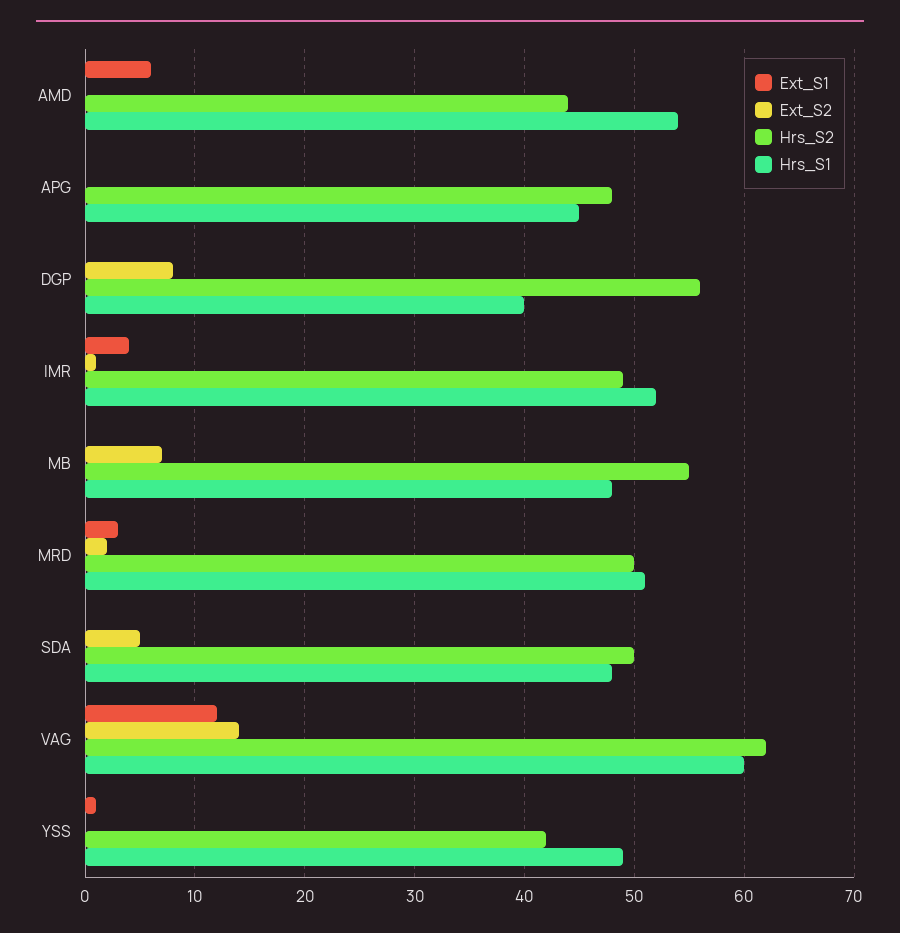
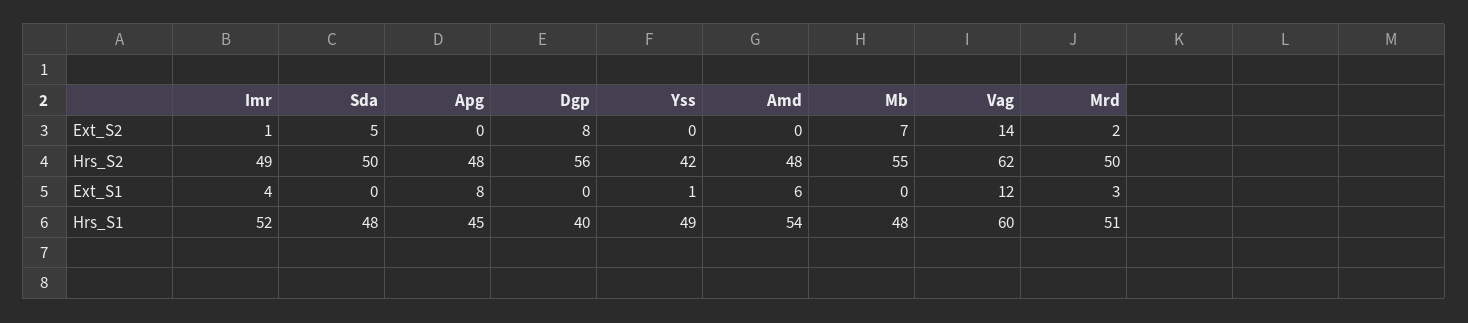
  {
    "Ext_S1": {
      "AMD": 6,
-     "APG": 0,
+     "APG": 8,
      "DGP": 0,
      "IMR": 4,
      "MB": 0,
      "MRD": 3,
      "SDA": 0,
      "VAG": 12,
      "YSS": 1
    },
    "Ext_S2": {
      "AMD": 0,
      "APG": 0,
      "DGP": 8,
      "IMR": 1,
      "MB": 7,
      "MRD": 2,
      "SDA": 5,
      "VAG": 14,
      "YSS": 0
    },
    "Hrs_S2": {
-     "AMD": 44,
+     "AMD": 48,
      "APG": 48,
      "DGP": 56,
      "IMR": 49,
      "MB": 55,
      "MRD": 50,
      "SDA": 50,
      "VAG": 62,
      "YSS": 42
    },
    "Hrs_S1": {
      "AMD": 54,
      "APG": 45,
      "DGP": 40,
      "IMR": 52,
      "MB": 48,
      "MRD": 51,
      "SDA": 48,
      "VAG": 60,
      "YSS": 49
    }
  }

